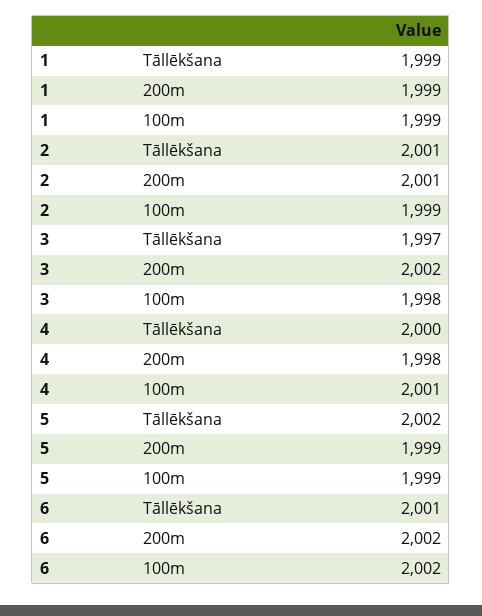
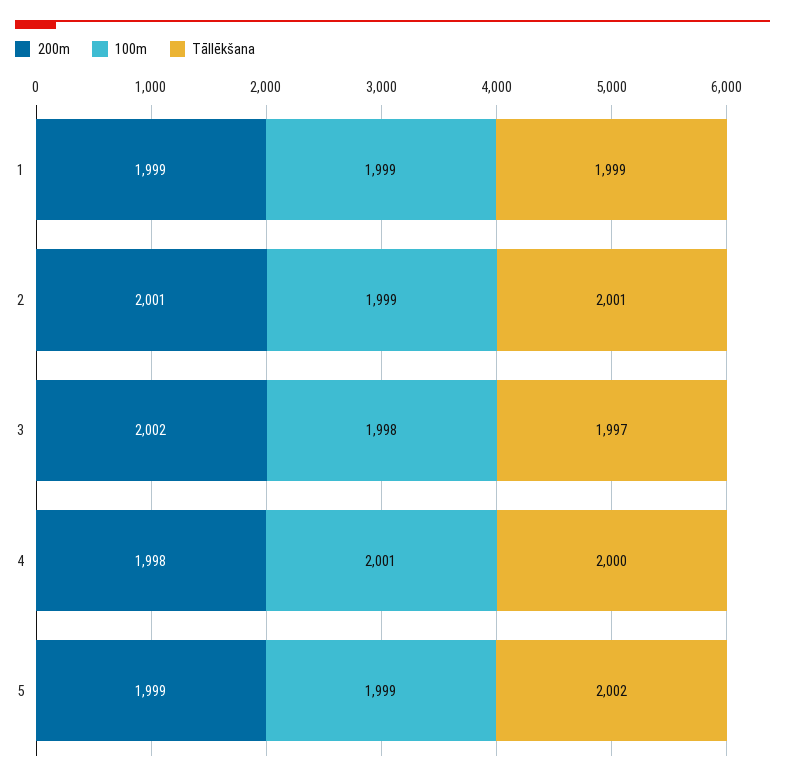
  {
    "Tāllēkšana": {
      "1": 1999,
      "2": 2001,
      "3": 1997,
      "4": 2000,
-     "5": 2002,
+     "5": 2002
-     "6": 2001
    },
    "200m": {
      "1": 1999,
      "2": 2001,
      "3": 2002,
      "4": 1998,
-     "5": 1999,
+     "5": 1999
-     "6": 2002
    },
    "100m": {
      "1": 1999,
      "2": 1999,
      "3": 1998,
      "4": 2001,
-     "5": 1999,
+     "5": 1999
-     "6": 2002
    }
  }

